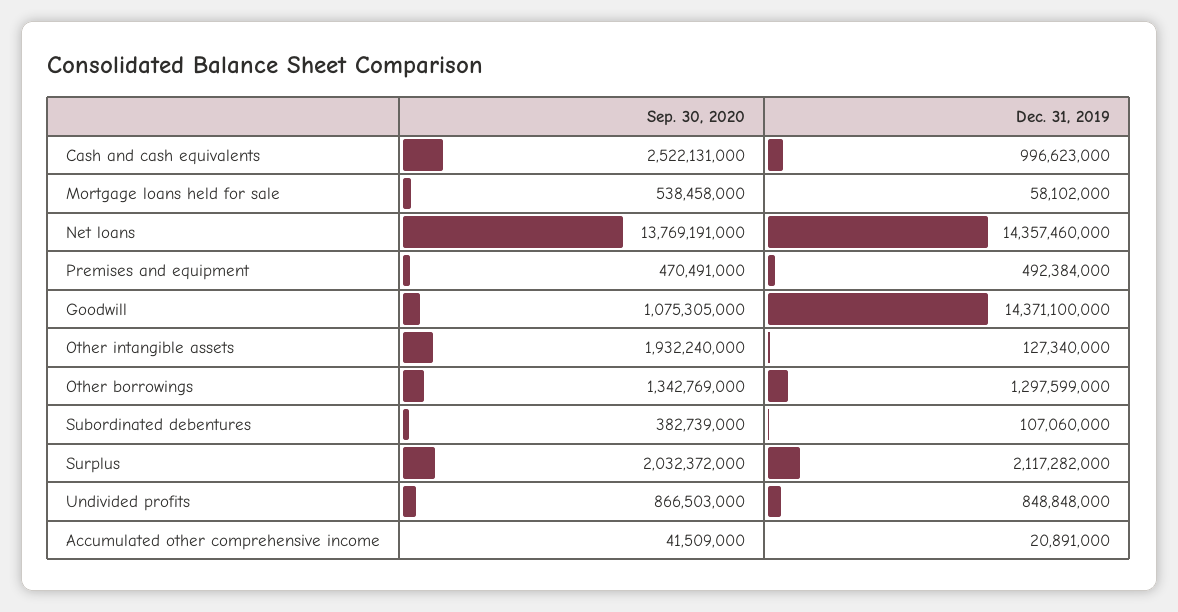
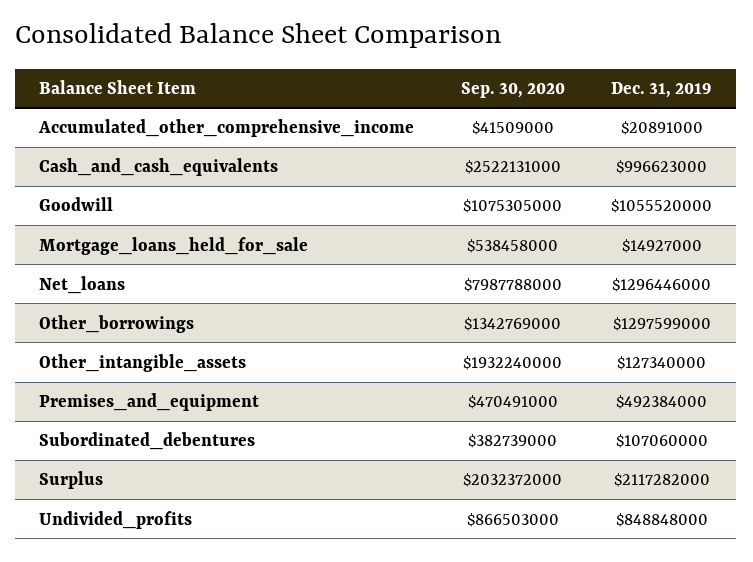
  {
    "Sep. 30, 2020": {
      "Cash and cash equivalents": 2522131000,
      "Mortgage loans held for sale": 538458000,
-     "Net loans": 13769191000,
+     "Net loans": 7987788000,
      "Premises and equipment": 470491000,
      "Goodwill": 1075305000,
      "Other intangible assets": 1932240000,
      "Other borrowings": 1342769000,
      "Subordinated debentures": 382739000,
      "Surplus": 2032372000,
      "Undivided profits": 866503000,
      "Accumulated other comprehensive income": 41509000
    },
    "Dec. 31, 2019": {
      "Cash and cash equivalents": 996623000,
-     "Mortgage loans held for sale": 58102000,
+     "Mortgage loans held for sale": 14927000,
-     "Net loans": 14357460000,
+     "Net loans": 1296446000,
      "Premises and equipment": 492384000,
-     "Goodwill": 14371100000,
+     "Goodwill": 1055520000,
      "Other intangible assets": 127340000,
      "Other borrowings": 1297599000,
      "Subordinated debentures": 107060000,
      "Surplus": 2117282000,
      "Undivided profits": 848848000,
      "Accumulated other comprehensive income": 20891000
    }
  }

